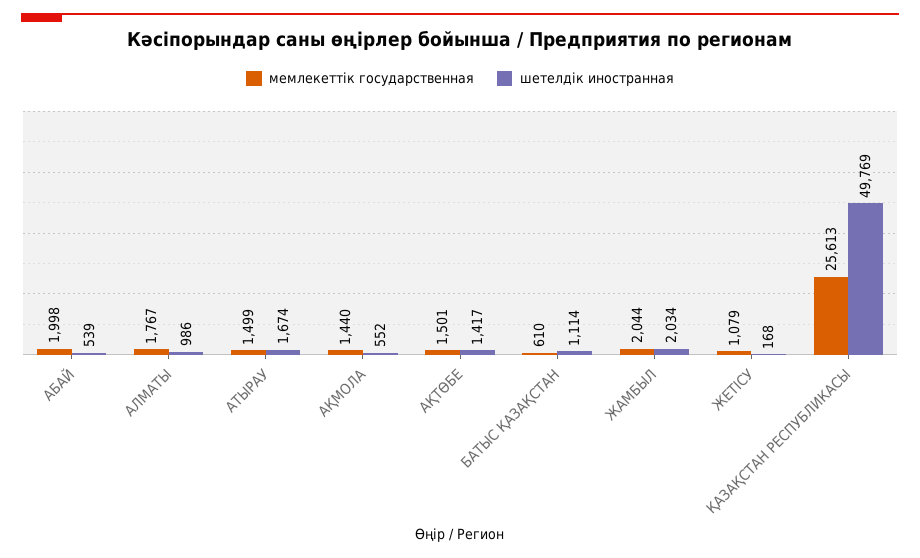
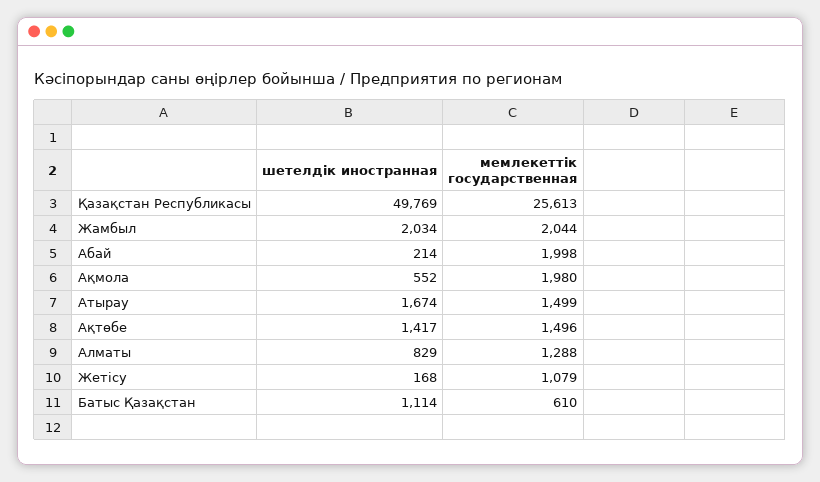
  {
    "мемлекеттік государственная": {
      "АБАЙ": 1998,
-     "АЛМАТЫ": 1767,
+     "АЛМАТЫ": 1288,
      "АТЫРАУ": 1499,
-     "АҚМОЛА": 1440,
+     "АҚМОЛА": 1980,
-     "АҚТӨБЕ": 1501,
+     "АҚТӨБЕ": 1496,
      "БАТЫС ҚАЗАҚСТАН": 610,
      "ЖАМБЫЛ": 2044,
      "ЖЕТІСУ": 1079,
      "ҚАЗАҚСТАН РЕСПУБЛИКАСЫ": 25613
    },
    "шетелдік иностранная": {
-     "АБАЙ": 539,
+     "АБАЙ": 214,
-     "АЛМАТЫ": 986,
+     "АЛМАТЫ": 829,
      "АТЫРАУ": 1674,
      "АҚМОЛА": 552,
      "АҚТӨБЕ": 1417,
      "БАТЫС ҚАЗАҚСТАН": 1114,
      "ЖАМБЫЛ": 2034,
      "ЖЕТІСУ": 168,
      "ҚАЗАҚСТАН РЕСПУБЛИКАСЫ": 49769
    }
  }

